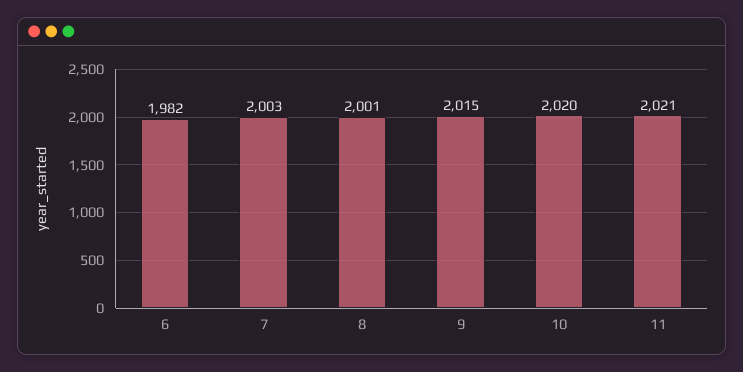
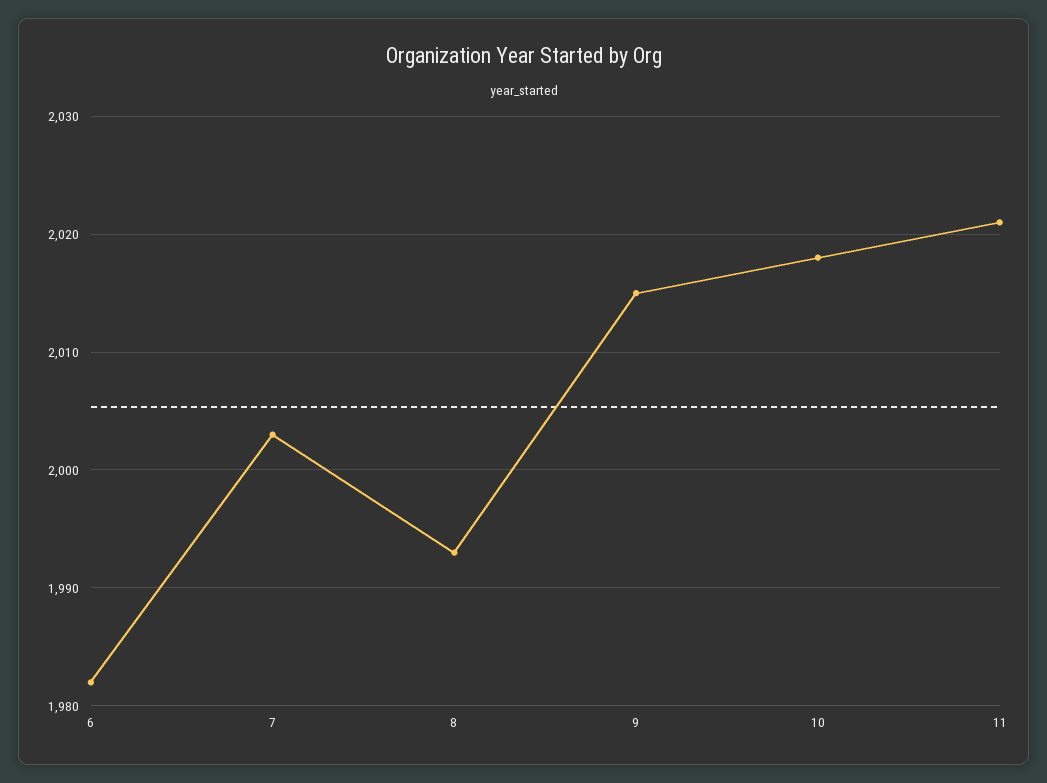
  {
    "6": 1982,
    "7": 2003,
-   "8": 2001,
+   "8": 1993,
    "9": 2015,
-   "10": 2020,
+   "10": 2018,
    "11": 2021
  }

